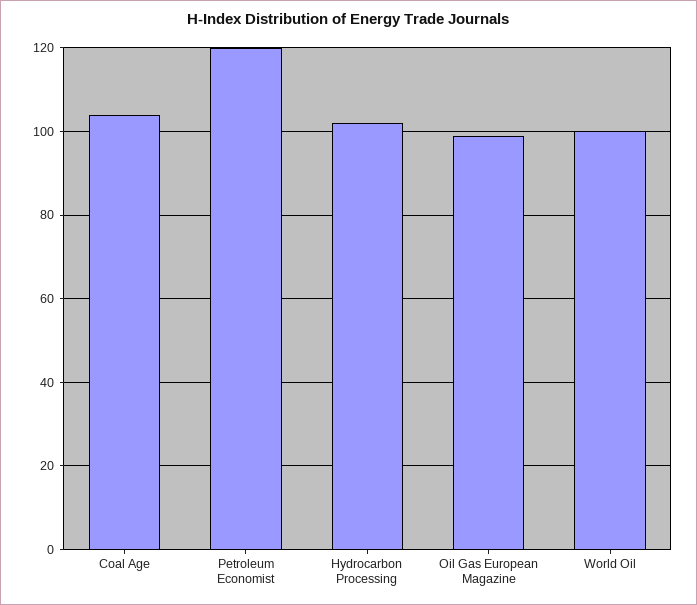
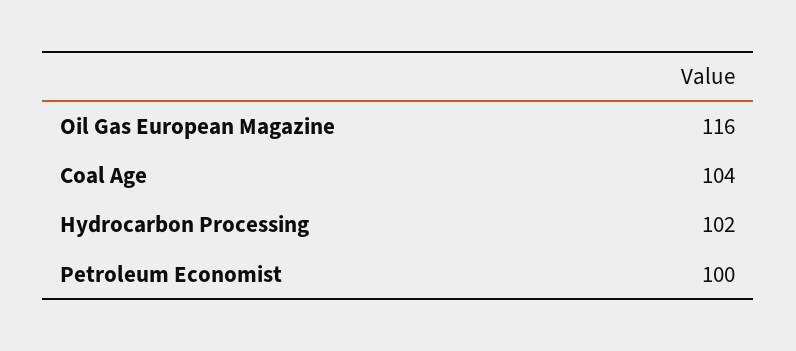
  {
    "Coal Age": 104,
-   "Petroleum Economist": 120,
+   "Petroleum Economist": 100,
    "Hydrocarbon Processing": 102,
-   "Oil Gas European Magazine": 100,
+   "Oil Gas European Magazine": 116
-   "World Oil": 100
  }

